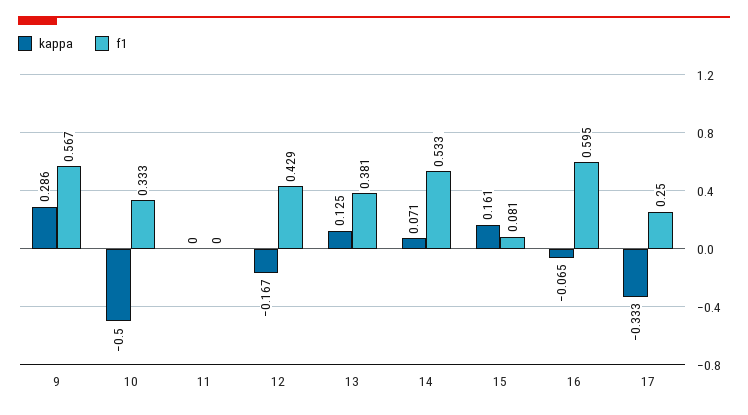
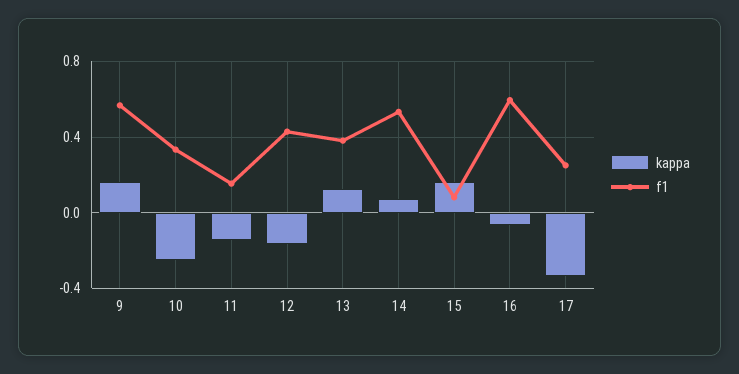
  {
    "kappa": {
-     "9": 0.286,
+     "9": 0.15,
-     "10": -0.5,
+     "10": -0.25,
-     "11": 0,
+     "11": -0.15,
      "12": -0.167,
      "13": 0.125,
      "14": 0.071,
      "15": 0.161,
      "16": -0.065,
      "17": -0.333
    },
    "f1": {
      "9": 0.567,
      "10": 0.333,
-     "11": 0,
+     "11": 0.15,
      "12": 0.429,
      "13": 0.381,
      "14": 0.533,
      "15": 0.081,
      "16": 0.595,
      "17": 0.25
    }
  }

